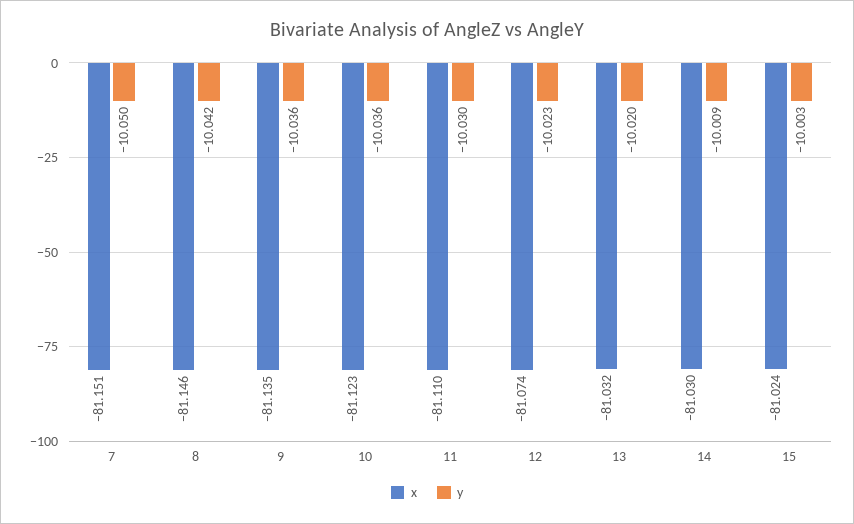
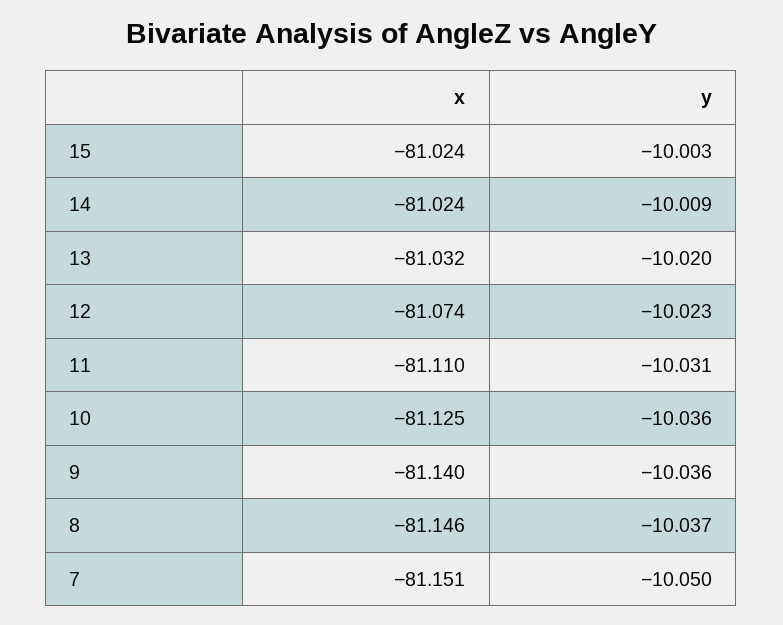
  {
    "x": {
      "7": -81.151,
      "8": -81.146,
-     "9": -81.135,
+     "9": -81.14,
-     "10": -81.123,
+     "10": -81.125,
      "11": -81.11,
      "12": -81.074,
      "13": -81.032,
-     "14": -81.03,
+     "14": -81.024,
      "15": -81.024
    },
    "y": {
      "7": -10.05,
-     "8": -10.042,
+     "8": -10.037,
      "9": -10.036,
      "10": -10.036,
-     "11": -10.03,
+     "11": -10.031,
      "12": -10.023,
      "13": -10.02,
      "14": -10.009,
      "15": -10.003
    }
  }

